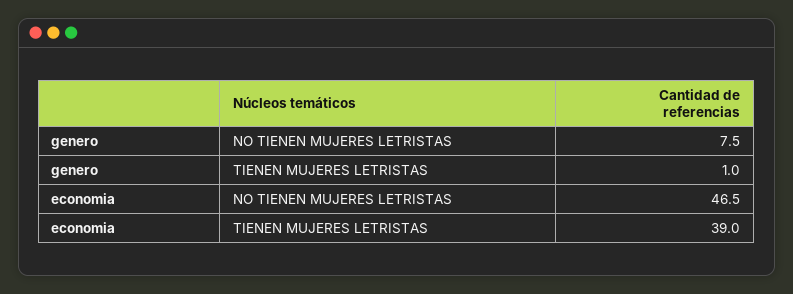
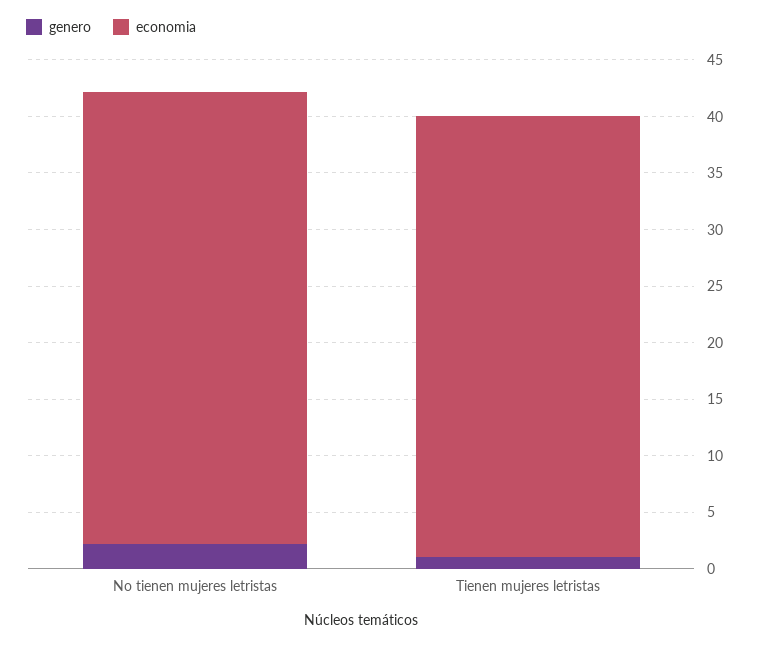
  {
    "genero": {
-     "NO TIENEN MUJERES LETRISTAS": 7.5,
+     "NO TIENEN MUJERES LETRISTAS": 2,
      "TIENEN MUJERES LETRISTAS": 1
    },
    "economia": {
-     "NO TIENEN MUJERES LETRISTAS": 46.5,
+     "NO TIENEN MUJERES LETRISTAS": 40,
      "TIENEN MUJERES LETRISTAS": 39
    }
  }

